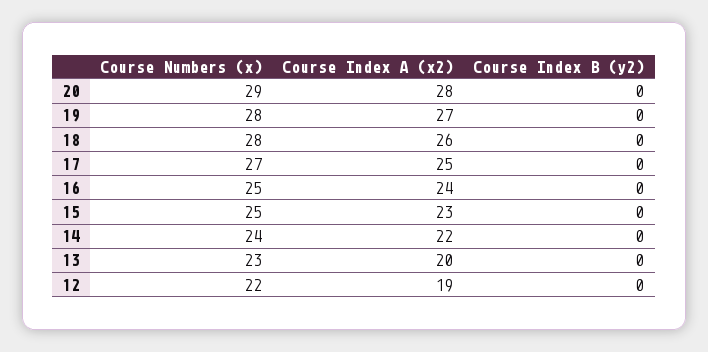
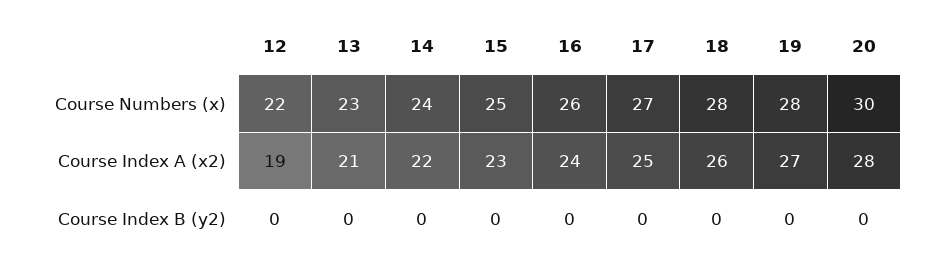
  {
    "Course Numbers (x)": {
-     "20": 29,
+     "20": 30,
      "19": 28,
      "18": 28,
      "17": 27,
-     "16": 25,
+     "16": 26,
      "15": 25,
      "14": 24,
      "13": 23,
      "12": 22
    },
    "Course Index A (x2)": {
      "20": 28,
      "19": 27,
      "18": 26,
      "17": 25,
      "16": 24,
      "15": 23,
      "14": 22,
-     "13": 20,
+     "13": 21,
      "12": 19
    },
    "Course Index B (y2)": {
      "20": 0,
      "19": 0,
      "18": 0,
      "17": 0,
      "16": 0,
      "15": 0,
      "14": 0,
      "13": 0,
      "12": 0
    }
  }

